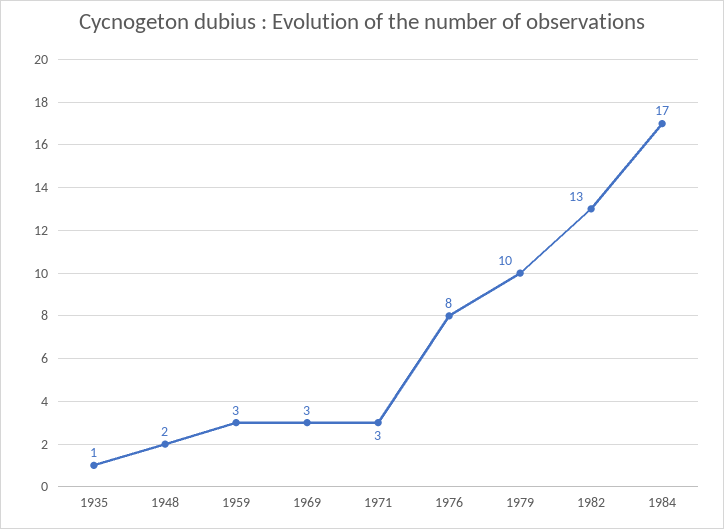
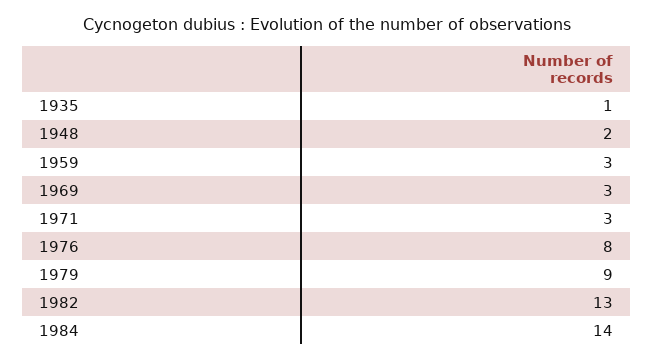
  {
    "1935": 1,
    "1948": 2,
    "1959": 3,
    "1969": 3,
    "1971": 3,
    "1976": 8,
-   "1979": 10,
+   "1979": 9,
    "1982": 13,
-   "1984": 17
+   "1984": 14
  }

